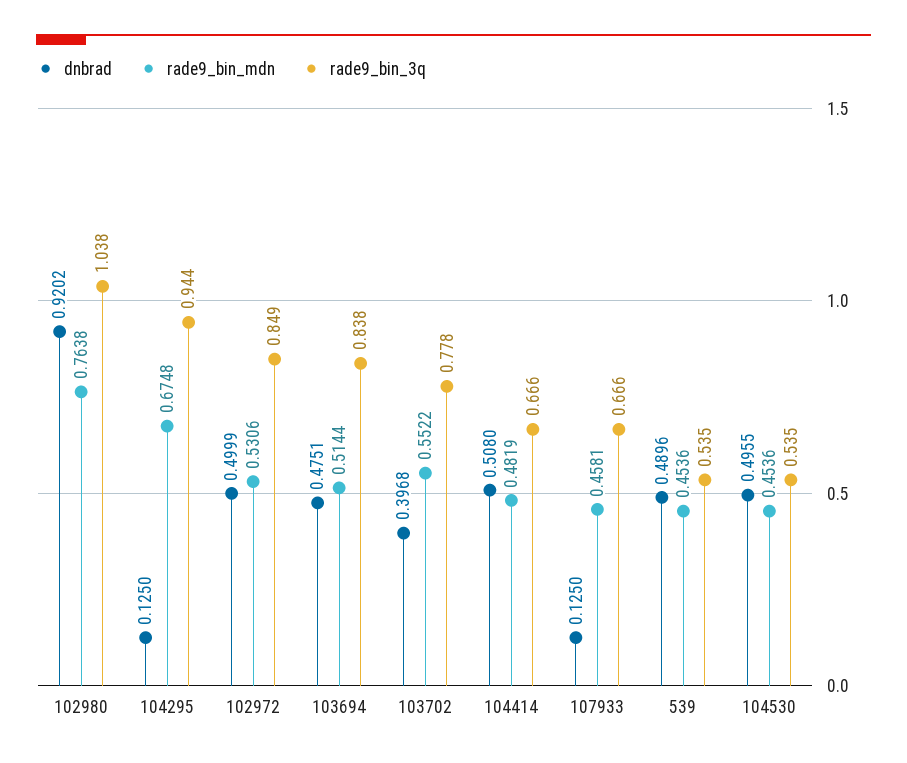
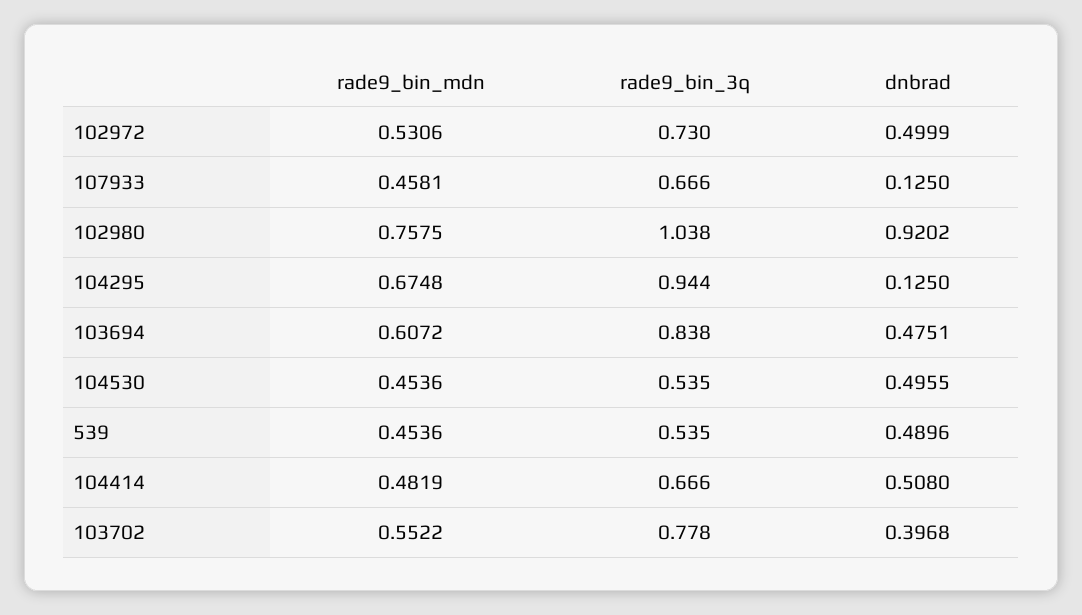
  {
    "dnbrad": {
      "102980": 0.9202,
      "104295": 0.125,
      "102972": 0.4999,
      "103694": 0.4751,
      "103702": 0.3968,
      "104414": 0.508,
      "107933": 0.125,
      "539": 0.4896,
      "104530": 0.4955
    },
    "rade9_bin_mdn": {
-     "102980": 0.7638,
+     "102980": 0.7575,
      "104295": 0.6748,
      "102972": 0.5306,
-     "103694": 0.5144,
+     "103694": 0.6072,
      "103702": 0.5522,
      "104414": 0.4819,
      "107933": 0.4581,
      "539": 0.4536,
      "104530": 0.4536
    },
    "rade9_bin_3q": {
      "102980": 1.038,
      "104295": 0.944,
-     "102972": 0.849,
+     "102972": 0.73,
      "103694": 0.838,
      "103702": 0.778,
      "104414": 0.666,
      "107933": 0.666,
      "539": 0.535,
      "104530": 0.535
    }
  }

